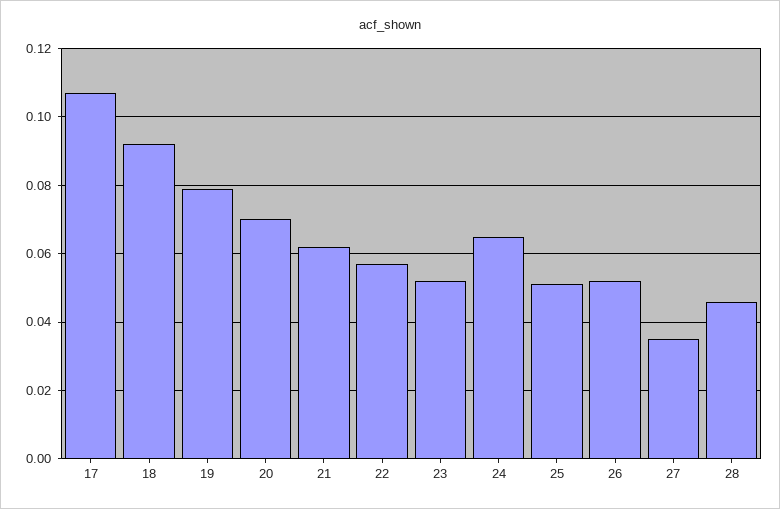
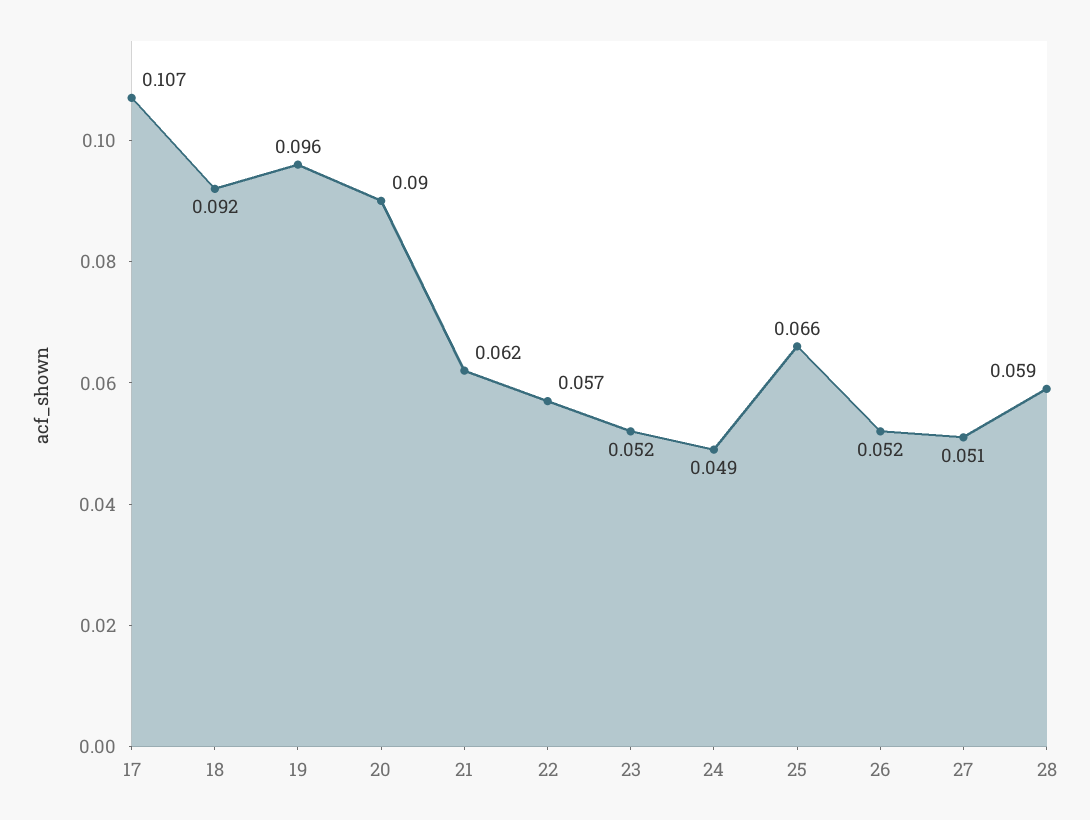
  {
    "17": 0.107,
    "18": 0.092,
-   "19": 0.08,
+   "19": 0.096,
-   "20": 0.07,
+   "20": 0.09,
    "21": 0.062,
    "22": 0.057,
    "23": 0.052,
-   "24": 0.065,
+   "24": 0.049,
-   "25": 0.05,
+   "25": 0.066,
    "26": 0.052,
-   "27": 0.035,
+   "27": 0.051,
-   "28": 0.045
+   "28": 0.059
  }

